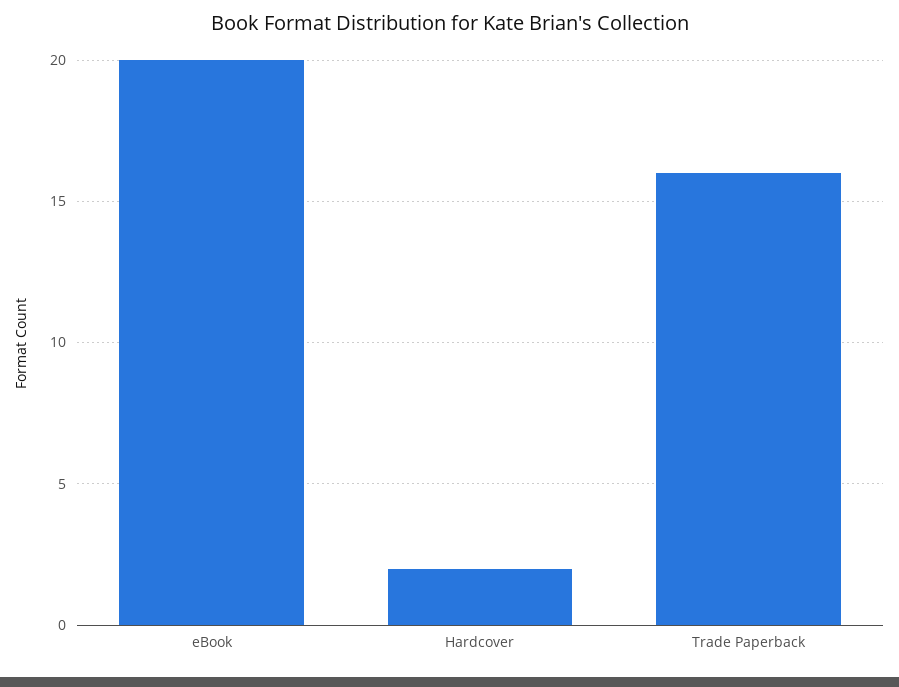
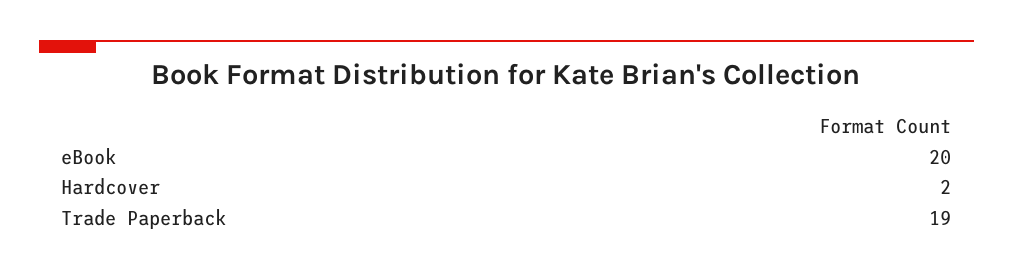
  {
    "eBook": 20,
    "Hardcover": 2,
-   "Trade Paperback": 16
+   "Trade Paperback": 19
  }

